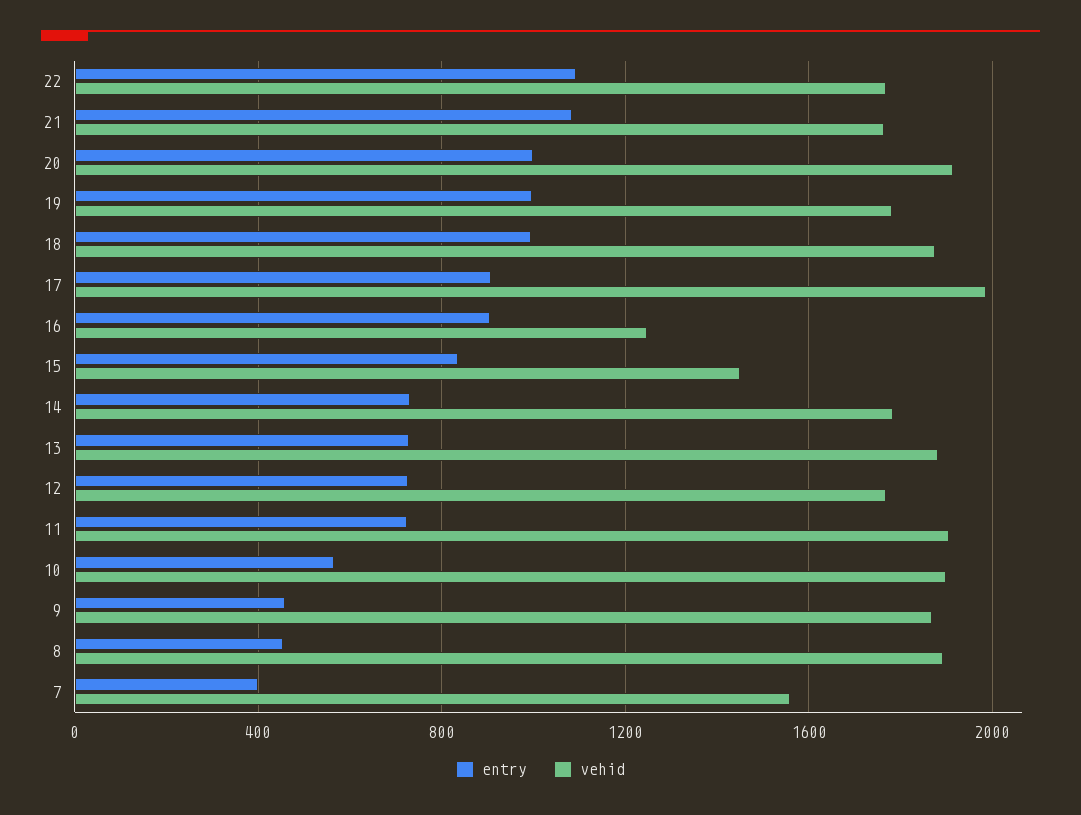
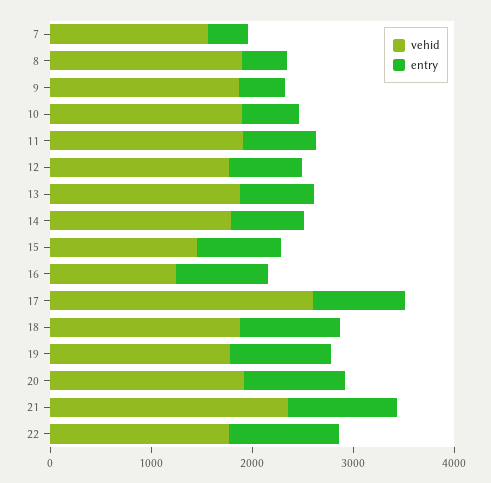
  {
    "entry": {
      "22": 1100,
      "21": 1100,
      "20": 1000,
      "19": 1000,
      "18": 1000,
      "17": 900,
      "16": 900,
      "15": 850,
      "14": 750,
      "13": 750,
      "12": 750,
      "11": 700,
      "10": 550,
      "9": 450,
      "8": 450,
      "7": 400
    },
    "vehid": {
      "22": 1750,
-     "21": 1750,
+     "21": 2400,
      "20": 1900,
      "19": 1800,
      "18": 1850,
-     "17": 2000,
+     "17": 2600,
      "16": 1250,
      "15": 1450,
      "14": 1800,
      "13": 1900,
      "12": 1750,
      "11": 1900,
      "10": 1900,
      "9": 1850,
      "8": 1900,
      "7": 1550
    }
  }

